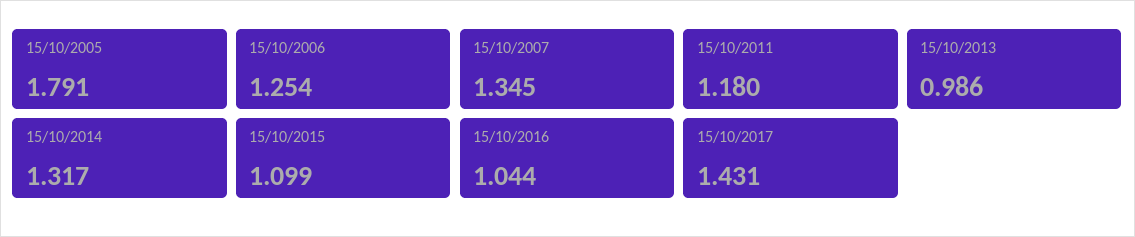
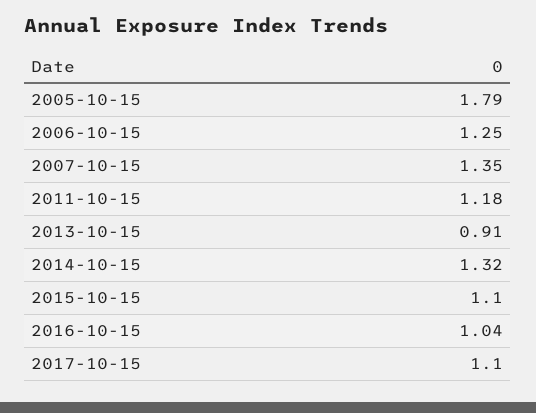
  {
    "15/10/2005": 1.791,
    "15/10/2006": 1.254,
    "15/10/2007": 1.345,
    "15/10/2011": 1.18,
-   "15/10/2013": 0.986,
+   "15/10/2013": 0.91,
    "15/10/2014": 1.317,
    "15/10/2015": 1.099,
    "15/10/2016": 1.044,
-   "15/10/2017": 1.431
+   "15/10/2017": 1.1
  }

